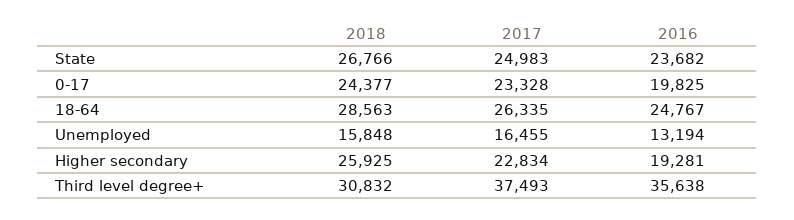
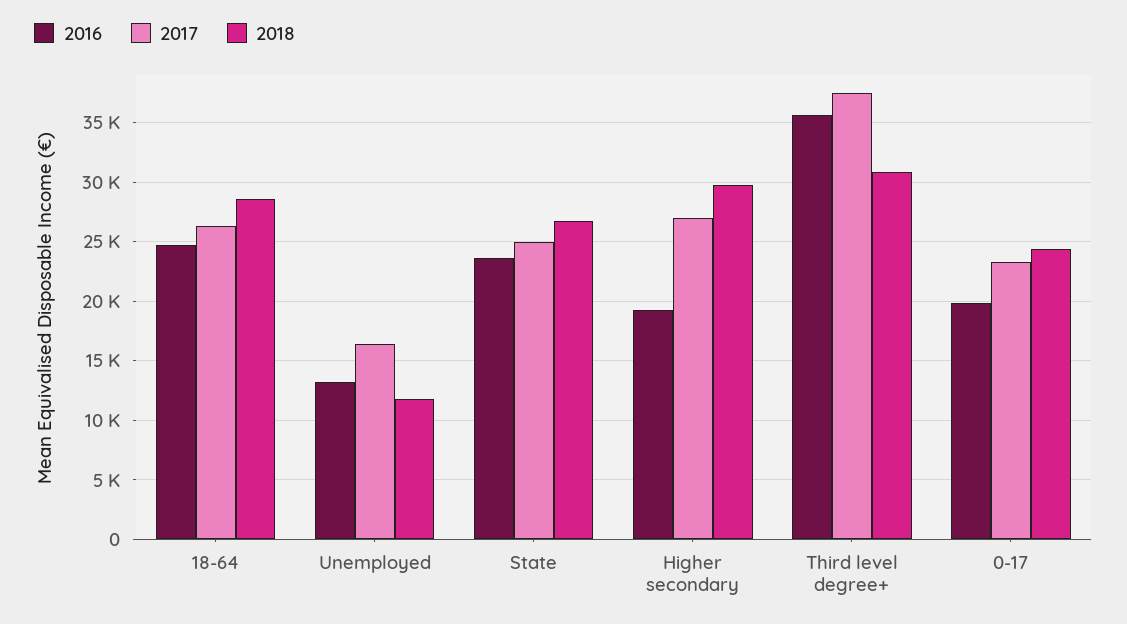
  {
    "2018": {
      "State": 26766,
      "0-17": 24377,
      "18-64": 28563,
-     "Unemployed": 15848,
+     "Unemployed": 12000,
-     "Higher secondary": 25925,
+     "Higher secondary": 30000,
      "Third level degree+": 30832
    },
    "2017": {
      "State": 24983,
      "0-17": 23328,
      "18-64": 26335,
      "Unemployed": 16455,
-     "Higher secondary": 22834,
+     "Higher secondary": 27000,
      "Third level degree+": 37493
    },
    "2016": {
      "State": 23682,
      "0-17": 19825,
      "18-64": 24767,
      "Unemployed": 13194,
      "Higher secondary": 19281,
      "Third level degree+": 35638
    }
  }

